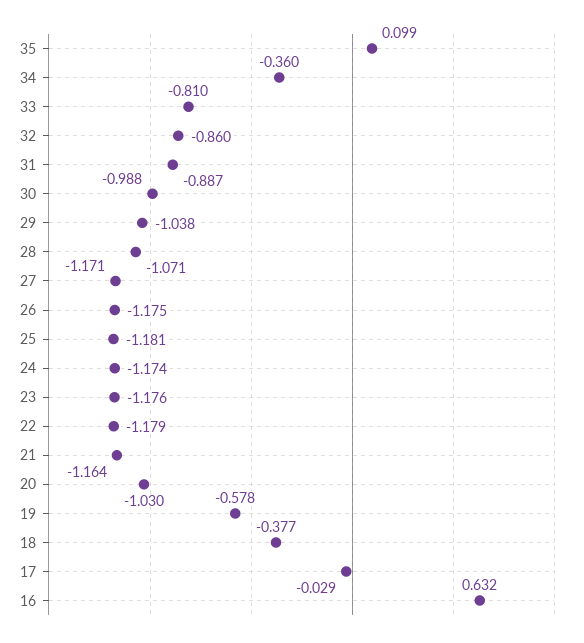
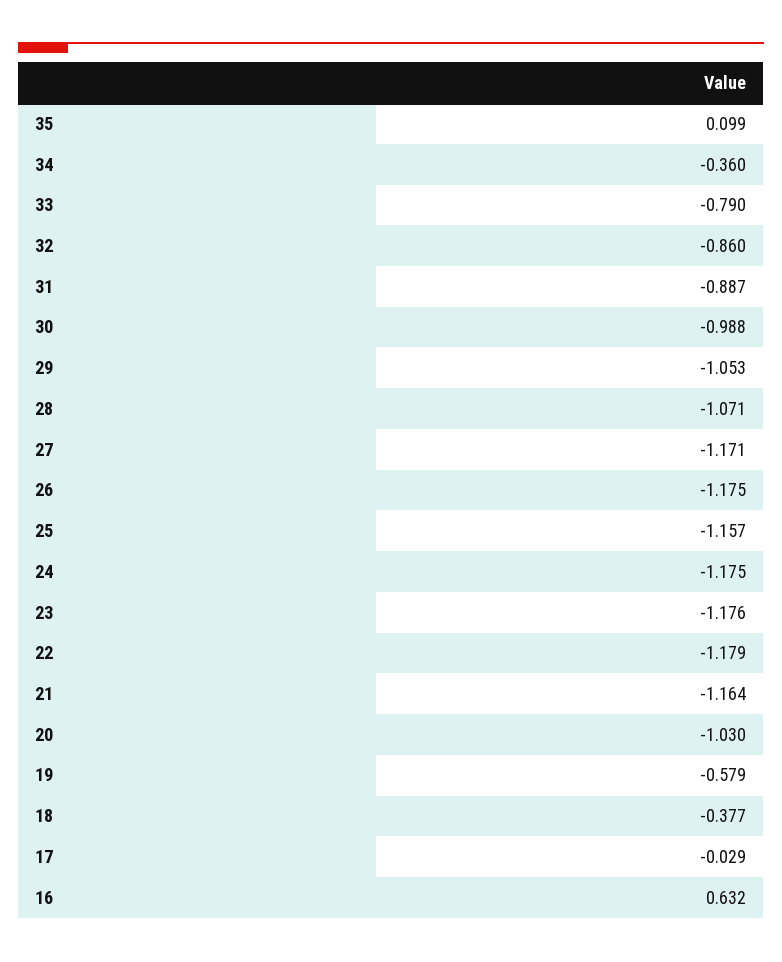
  {
    "35": 0.099,
    "34": -0.36,
-   "33": -0.81,
+   "33": -0.79,
    "32": -0.86,
    "31": -0.887,
    "30": -0.988,
-   "29": -1.038,
+   "29": -1.053,
    "28": -1.071,
    "27": -1.171,
    "26": -1.175,
-   "25": -1.181,
+   "25": -1.157,
-   "24": -1.174,
+   "24": -1.175,
    "23": -1.176,
    "22": -1.179,
    "21": -1.164,
    "20": -1.03,
-   "19": -0.578,
+   "19": -0.579,
    "18": -0.377,
    "17": -0.029,
    "16": 0.632
  }

